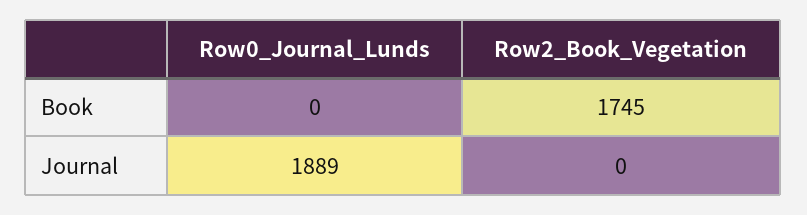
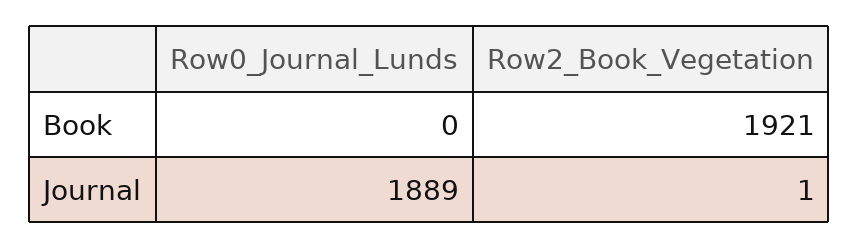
  {
    "Row0_Journal_Lunds": {
      "Book": 0,
      "Journal": 1889
    },
    "Row2_Book_Vegetation": {
-     "Book": 1745,
+     "Book": 1921,
-     "Journal": 0
+     "Journal": 1
    }
  }

